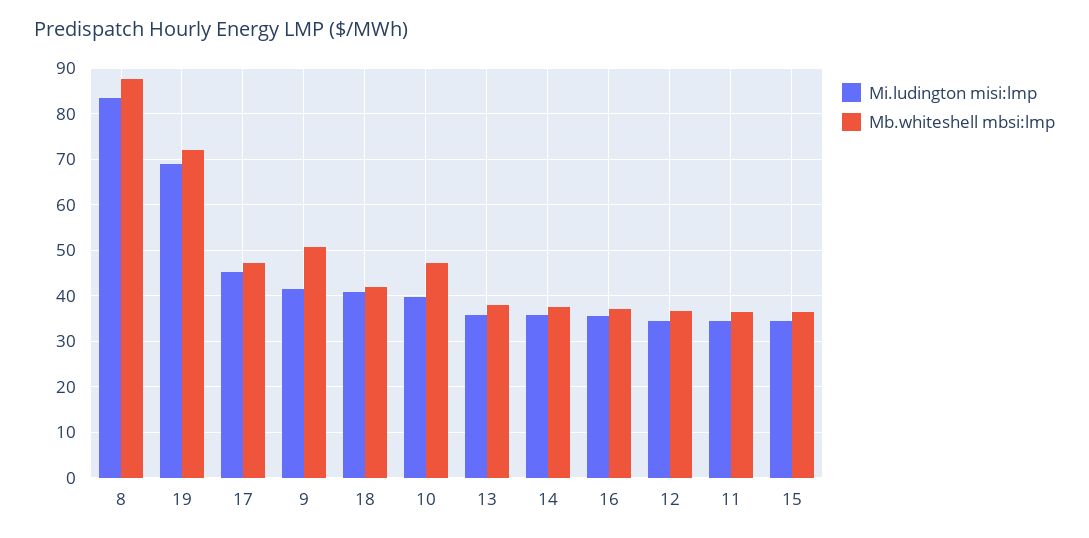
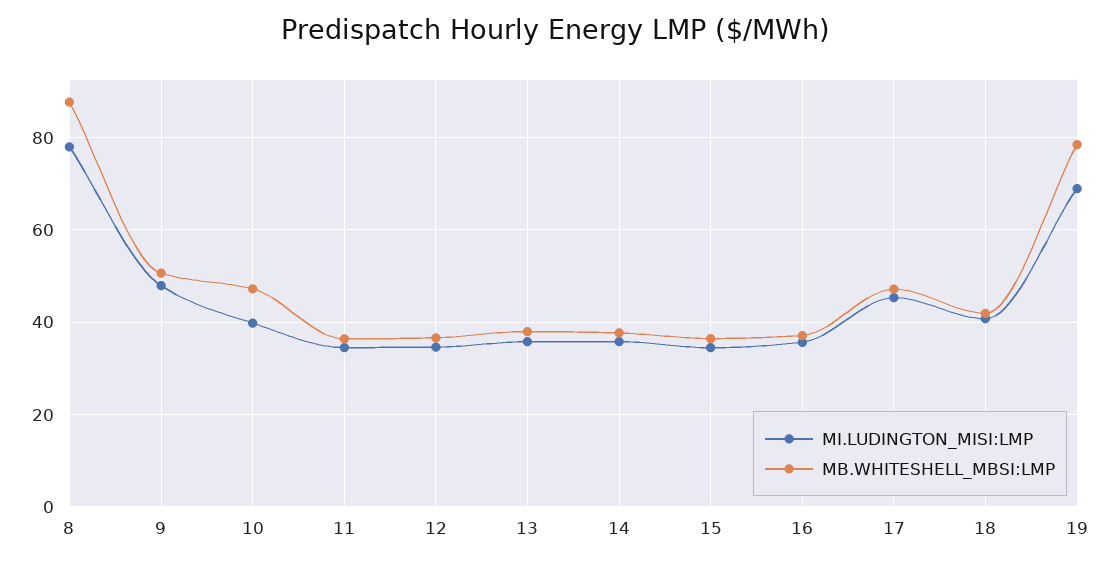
  {
    "Mi.ludington misi:lmp": {
-     "8": 84,
+     "8": 78,
      "19": 68,
      "17": 46,
-     "9": 42,
+     "9": 48,
      "18": 40,
      "10": 40,
      "13": 36,
      "14": 36,
      "16": 36,
      "12": 34,
      "11": 34,
      "15": 34
    },
    "Mb.whiteshell mbsi:lmp": {
      "8": 88,
-     "19": 72,
+     "19": 78,
      "17": 48,
      "9": 50,
      "18": 42,
      "10": 48,
      "13": 38,
      "14": 38,
      "16": 38,
      "12": 36,
      "11": 36,
      "15": 36
    }
  }

